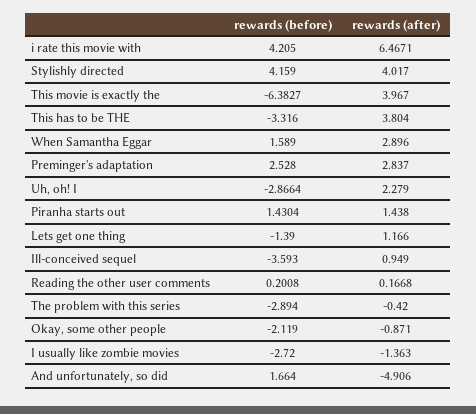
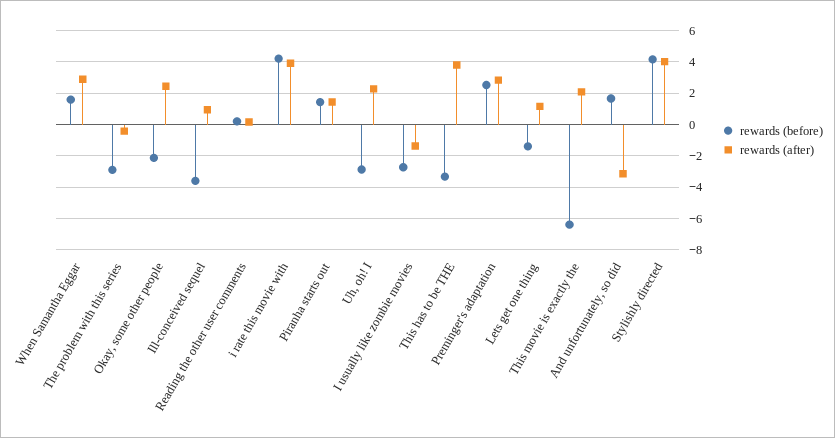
  {
    "rewards (before)": {
      "i rate this movie with": 4.205,
      "Stylishly directed": 4.159,
      "This movie is exactly the": -6.3827,
      "This has to be THE": -3.316,
      "When Samantha Eggar": 1.589,
      "Preminger's adaptation": 2.528,
      "Uh, oh! I": -2.8664,
      "Piranha starts out": 1.4304,
      "Lets get one thing": -1.39,
      "Ill-conceived sequel": -3.593,
      "Reading the other user comments": 0.2008,
      "The problem with this series": -2.894,
      "Okay, some other people": -2.119,
      "I usually like zombie movies": -2.72,
      "And unfortunately, so did": 1.664
    },
    "rewards (after)": {
-     "i rate this movie with": 6.4671,
+     "i rate this movie with": 4,
      "Stylishly directed": 4.017,
-     "This movie is exactly the": 3.967,
+     "This movie is exactly the": 2,
      "This has to be THE": 3.804,
      "When Samantha Eggar": 2.896,
      "Preminger's adaptation": 2.837,
      "Uh, oh! I": 2.279,
      "Piranha starts out": 1.438,
      "Lets get one thing": 1.166,
      "Ill-conceived sequel": 0.949,
      "Reading the other user comments": 0.1668,
      "The problem with this series": -0.42,
-     "Okay, some other people": -0.871,
+     "Okay, some other people": 2.5,
      "I usually like zombie movies": -1.363,
-     "And unfortunately, so did": -4.906
+     "And unfortunately, so did": -3
    }
  }

